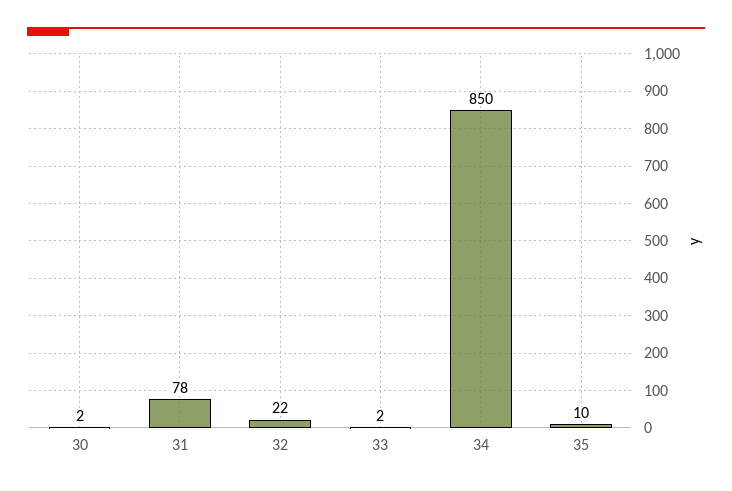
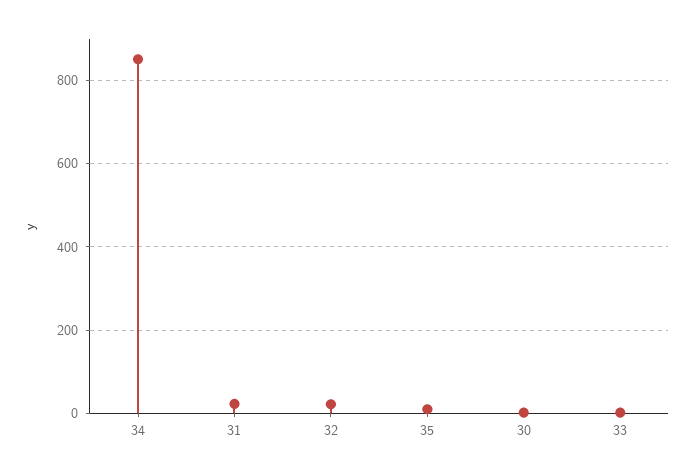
  {
    "30": 2,
-   "31": 78,
+   "31": 20,
    "32": 22,
    "33": 2,
    "34": 850,
    "35": 10
  }

